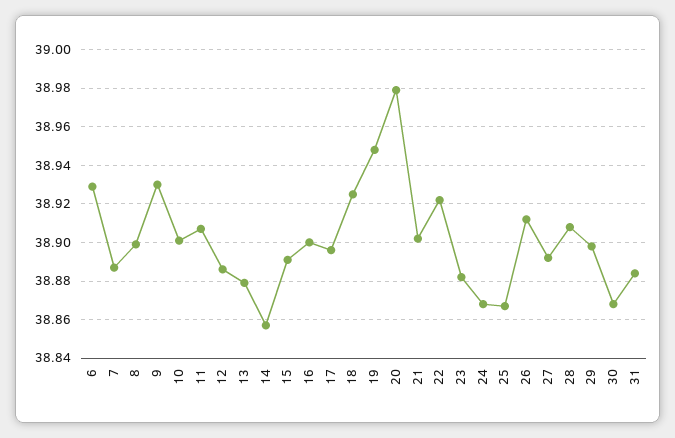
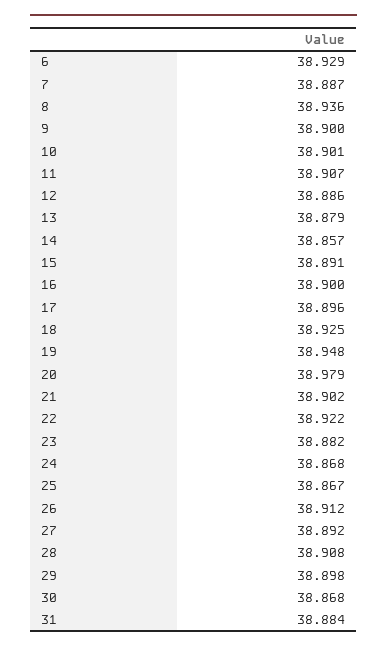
  {
    "6": 38.929,
    "7": 38.887,
-   "8": 38.9,
+   "8": 38.936,
-   "9": 38.93,
+   "9": 38.9,
    "10": 38.901,
    "11": 38.907,
    "12": 38.886,
    "13": 38.879,
    "14": 38.857,
    "15": 38.891,
    "16": 38.9,
    "17": 38.896,
    "18": 38.925,
    "19": 38.948,
    "20": 38.979,
    "21": 38.902,
    "22": 38.922,
    "23": 38.882,
    "24": 38.868,
    "25": 38.867,
    "26": 38.912,
    "27": 38.892,
    "28": 38.908,
    "29": 38.898,
    "30": 38.868,
    "31": 38.884
  }

